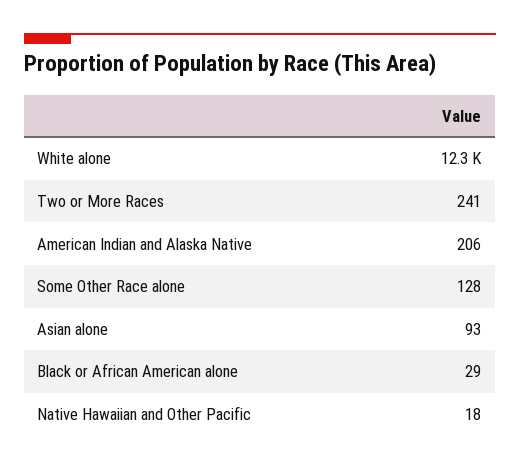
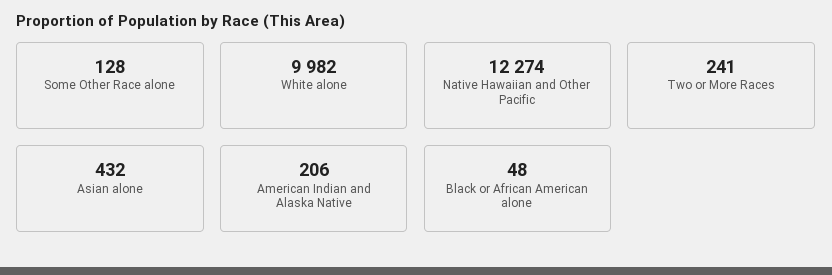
  {
-   "White alone": 12300,
+   "White alone": 9982,
    "Two or More Races": 241,
    "American Indian and Alaska Native": 206,
    "Some Other Race alone": 128,
-   "Asian alone": 93,
+   "Asian alone": 432,
-   "Black or African American alone": 29,
+   "Black or African American alone": 48,
-   "Native Hawaiian and Other Pacific": 18
+   "Native Hawaiian and Other Pacific": 12274
  }

